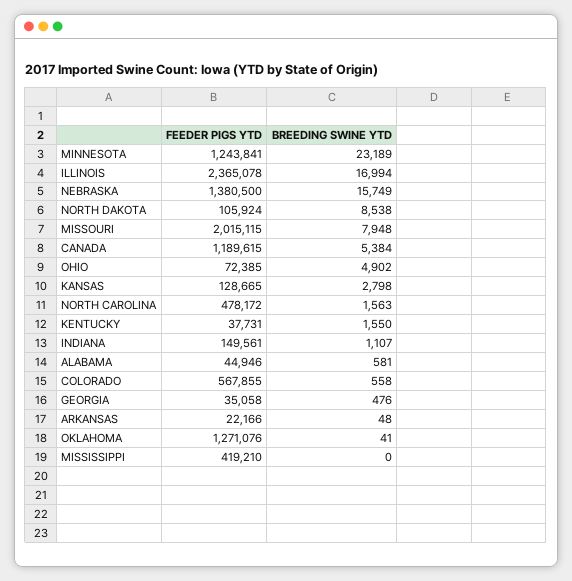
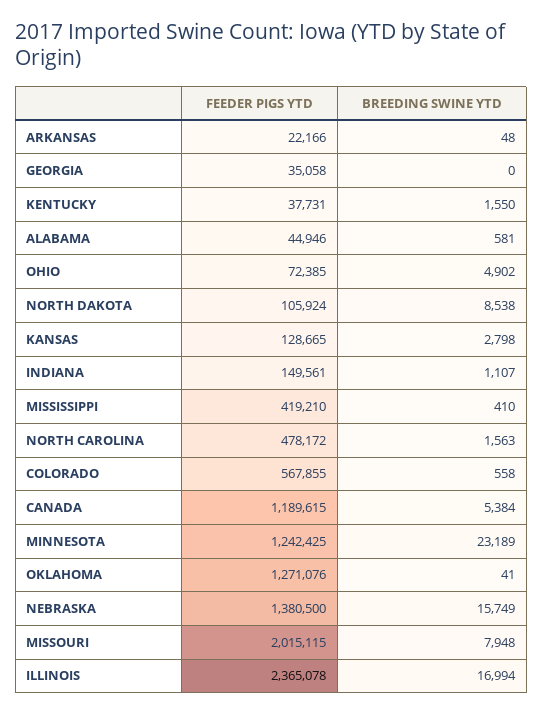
  {
    "FEEDER PIGS YTD": {
-     "MINNESOTA": 1243841,
+     "MINNESOTA": 1242425,
      "ILLINOIS": 2365078,
      "NEBRASKA": 1380500,
      "NORTH DAKOTA": 105924,
      "MISSOURI": 2015115,
      "CANADA": 1189615,
      "OHIO": 72385,
      "KANSAS": 128665,
      "NORTH CAROLINA": 478172,
      "KENTUCKY": 37731,
      "INDIANA": 149561,
      "ALABAMA": 44946,
      "COLORADO": 567855,
      "GEORGIA": 35058,
      "ARKANSAS": 22166,
      "OKLAHOMA": 1271076,
      "MISSISSIPPI": 419210
    },
    "BREEDING SWINE YTD": {
      "MINNESOTA": 23189,
      "ILLINOIS": 16994,
      "NEBRASKA": 15749,
      "NORTH DAKOTA": 8538,
      "MISSOURI": 7948,
      "CANADA": 5384,
      "OHIO": 4902,
      "KANSAS": 2798,
      "NORTH CAROLINA": 1563,
      "KENTUCKY": 1550,
      "INDIANA": 1107,
      "ALABAMA": 581,
      "COLORADO": 558,
-     "GEORGIA": 476,
+     "GEORGIA": 0,
      "ARKANSAS": 48,
      "OKLAHOMA": 41,
-     "MISSISSIPPI": 0
+     "MISSISSIPPI": 410
    }
  }

